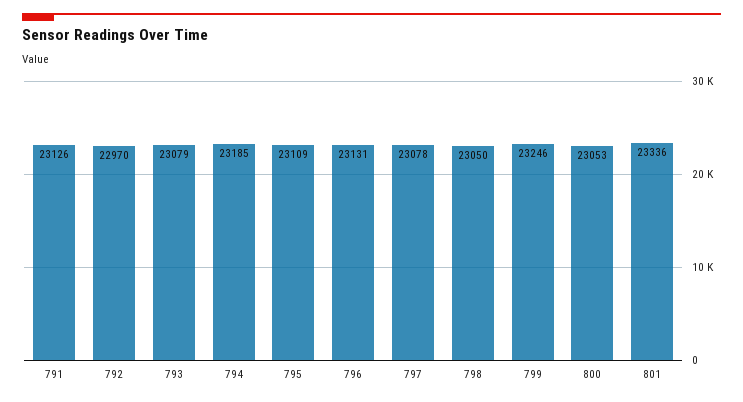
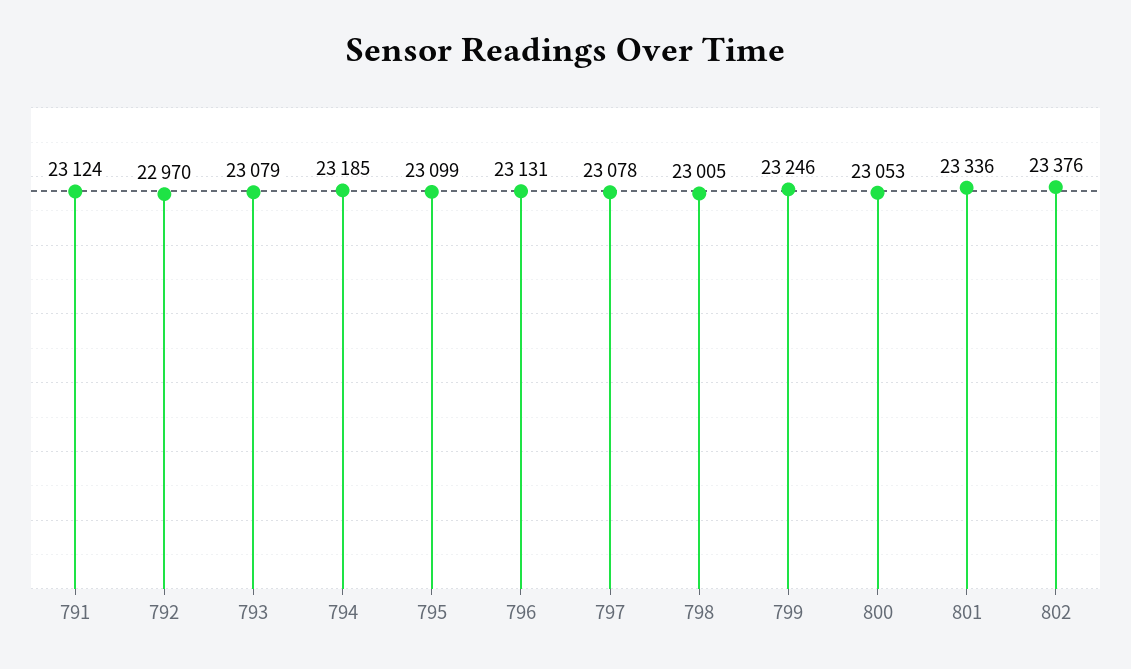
  {
-   "791": 23126,
+   "791": 23124,
    "792": 22970,
    "793": 23079,
    "794": 23185,
-   "795": 23109,
+   "795": 23099,
    "796": 23131,
    "797": 23078,
-   "798": 23050,
+   "798": 23005,
    "799": 23246,
    "800": 23053,
-   "801": 23336
+   "801": 23336,
+   "802": 23376
  }

